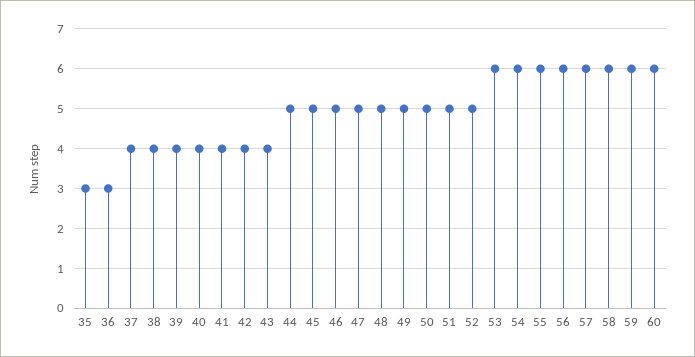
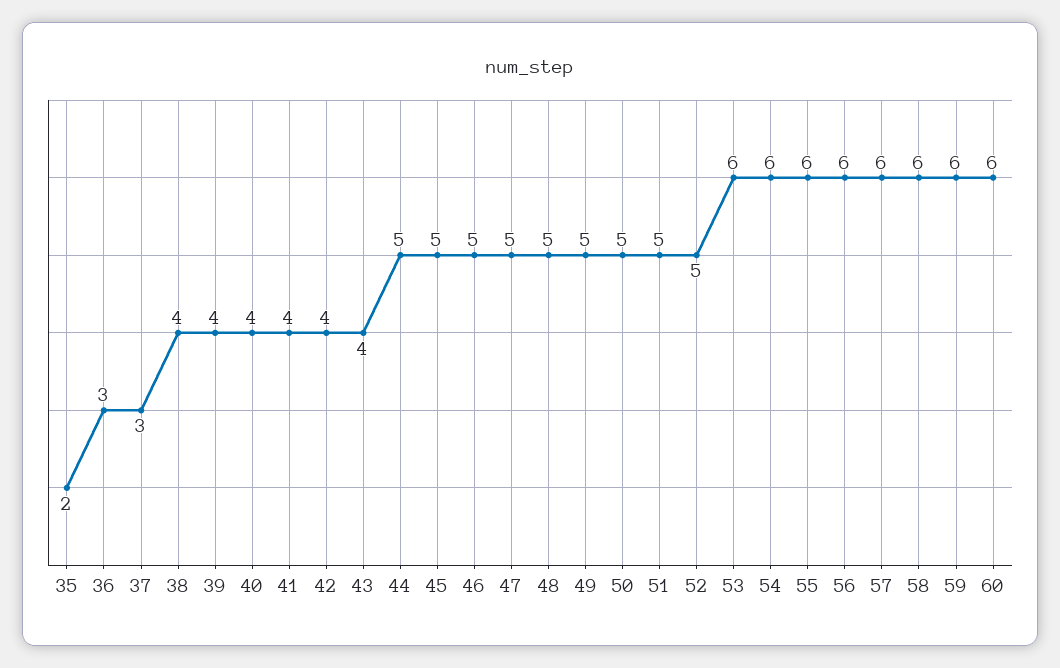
  {
-   "35": 3,
+   "35": 2,
    "36": 3,
-   "37": 4,
+   "37": 3,
    "38": 4,
    "39": 4,
    "40": 4,
    "41": 4,
    "42": 4,
    "43": 4,
    "44": 5,
    "45": 5,
    "46": 5,
    "47": 5,
    "48": 5,
    "49": 5,
    "50": 5,
    "51": 5,
    "52": 5,
    "53": 6,
    "54": 6,
    "55": 6,
    "56": 6,
    "57": 6,
    "58": 6,
    "59": 6,
    "60": 6
  }

